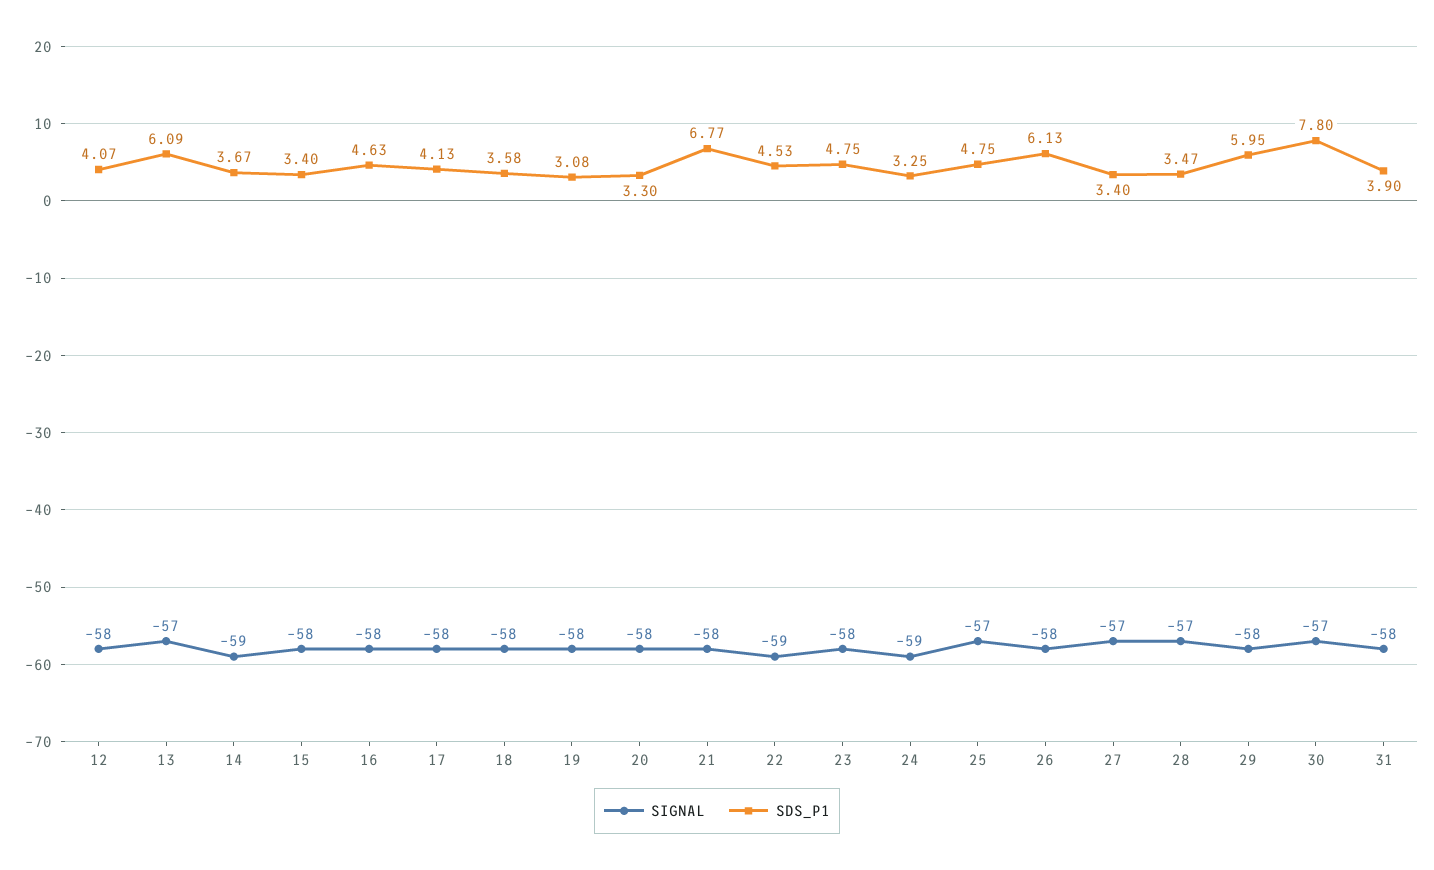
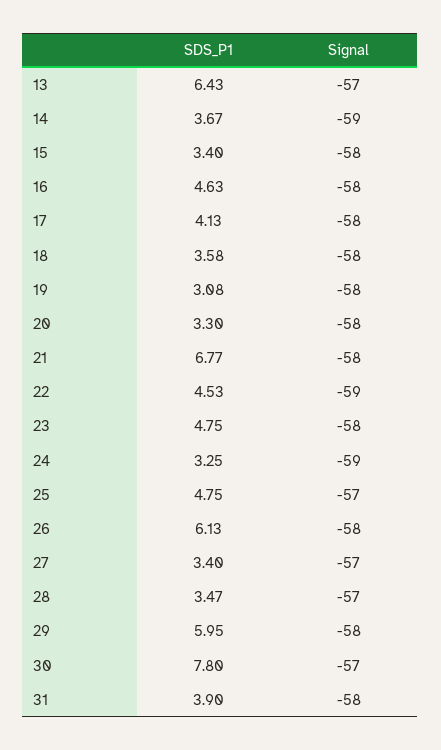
  {
    "SIGNAL": {
-     "12": -58,
      "13": -57,
      "14": -59,
      "15": -58,
      "16": -58,
      "17": -58,
      "18": -58,
      "19": -58,
      "20": -58,
      "21": -58,
      "22": -59,
      "23": -58,
      "24": -59,
      "25": -57,
      "26": -58,
      "27": -57,
      "28": -57,
      "29": -58,
      "30": -57,
      "31": -58
    },
    "SDS_P1": {
-     "12": 4.07,
-     "13": 6.09,
+     "13": 6.43,
      "14": 3.67,
      "15": 3.4,
      "16": 4.63,
      "17": 4.13,
      "18": 3.58,
      "19": 3.08,
      "20": 3.3,
      "21": 6.77,
      "22": 4.53,
      "23": 4.75,
      "24": 3.25,
      "25": 4.75,
      "26": 6.13,
      "27": 3.4,
      "28": 3.47,
      "29": 5.95,
      "30": 7.8,
      "31": 3.9
    }
  }

